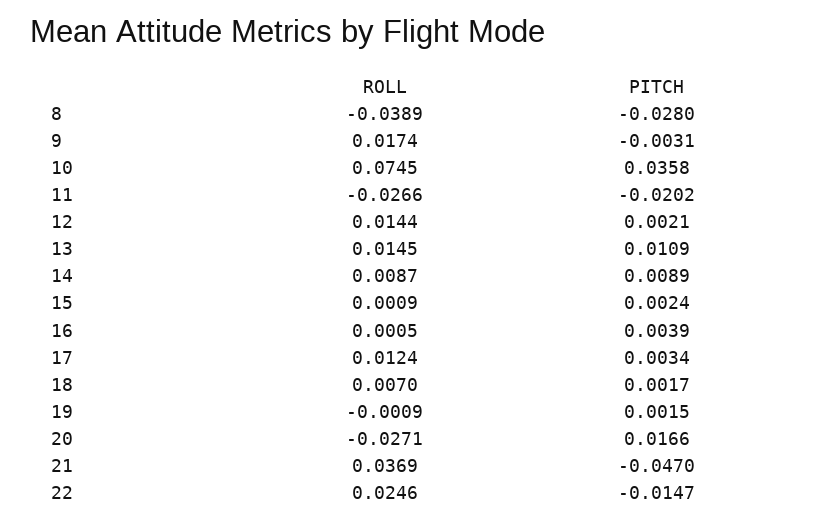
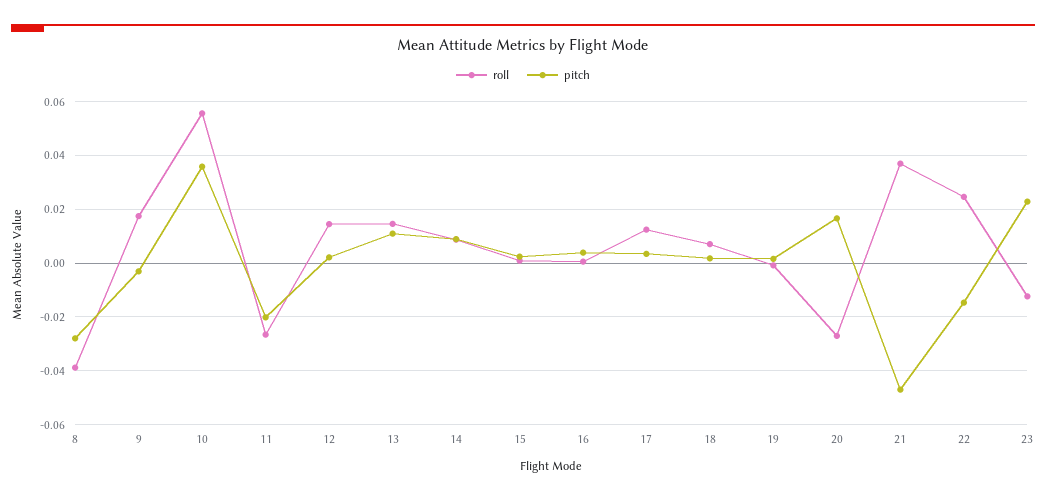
  {
    "ROLL": {
      "8": -0.0389,
      "9": 0.0174,
-     "10": 0.0745,
+     "10": 0.055,
      "11": -0.0266,
      "12": 0.0144,
      "13": 0.0145,
      "14": 0.0087,
      "15": 0.0009,
      "16": 0.0005,
      "17": 0.0124,
      "18": 0.007,
      "19": -0.0009,
      "20": -0.0271,
      "21": 0.0369,
-     "22": 0.0246
+     "22": 0.0246,
+     "23": -0.0125
    },
    "PITCH": {
      "8": -0.028,
      "9": -0.0031,
      "10": 0.0358,
      "11": -0.0202,
      "12": 0.0021,
      "13": 0.0109,
      "14": 0.0089,
      "15": 0.0024,
      "16": 0.0039,
      "17": 0.0034,
      "18": 0.0017,
      "19": 0.0015,
      "20": 0.0166,
      "21": -0.047,
-     "22": -0.0147
+     "22": -0.0147,
+     "23": 0.0225
    }
  }

